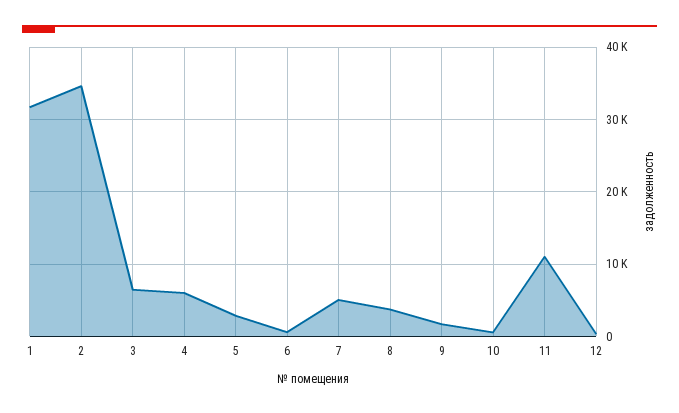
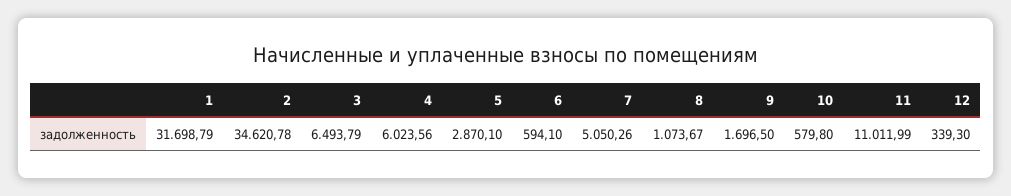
  {
    "1": 31698.79,
    "2": 34620.78,
    "3": 6493.79,
    "4": 6023.56,
    "5": 2870.1,
    "6": 594.1,
    "7": 5050.26,
-   "8": 4000,
+   "8": 1073.67,
    "9": 1696.5,
    "10": 579.8,
    "11": 11011.99,
    "12": 339.3
  }

